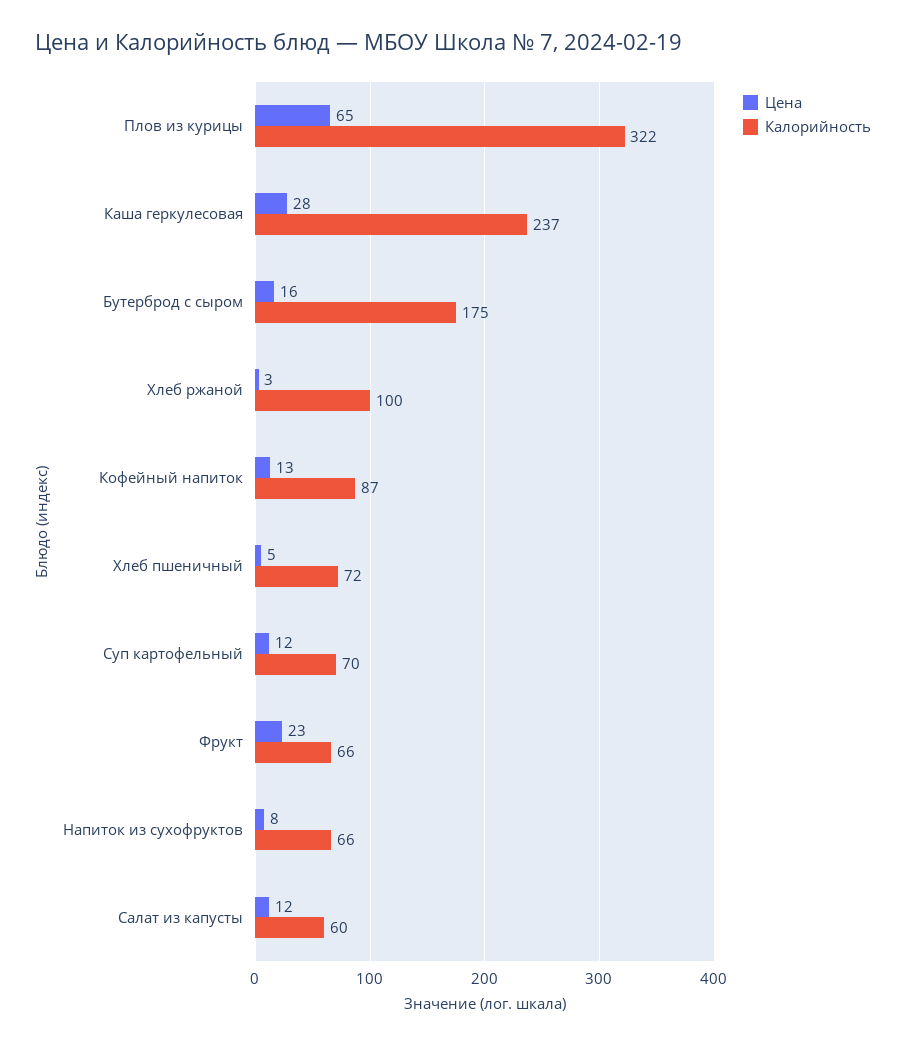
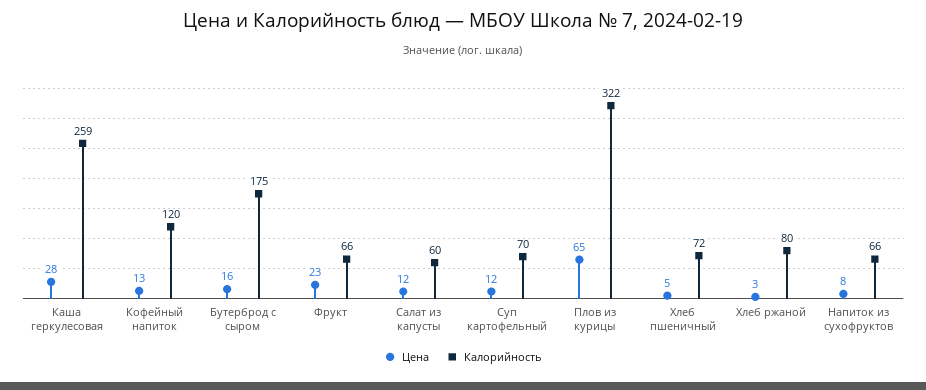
  {
    "Цена": {
      "Плов из курицы": 65,
      "Каша геркулесовая": 28,
      "Бутерброд с сыром": 16,
      "Хлеб ржаной": 3,
      "Кофейный напиток": 13,
      "Хлеб пшеничный": 5,
      "Суп картофельный": 12,
      "Фрукт": 23,
      "Напиток из сухофруктов": 8,
      "Салат из капусты": 12
    },
    "Калорийность": {
      "Плов из курицы": 322,
-     "Каша геркулесовая": 237,
+     "Каша геркулесовая": 259,
      "Бутерброд с сыром": 175,
-     "Хлеб ржаной": 100,
+     "Хлеб ржаной": 80,
-     "Кофейный напиток": 87,
+     "Кофейный напиток": 120,
      "Хлеб пшеничный": 72,
      "Суп картофельный": 70,
      "Фрукт": 66,
      "Напиток из сухофруктов": 66,
      "Салат из капусты": 60
    }
  }

